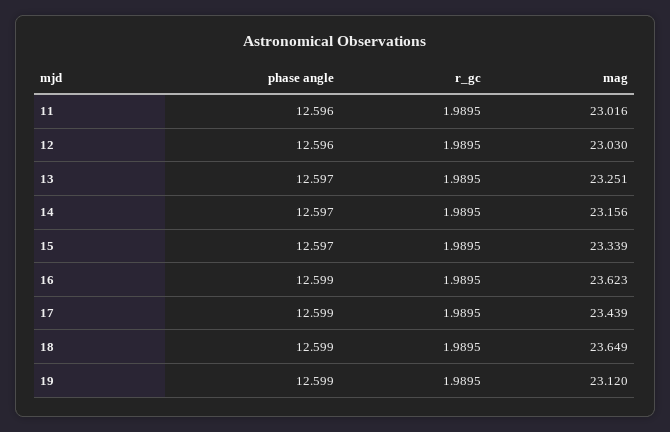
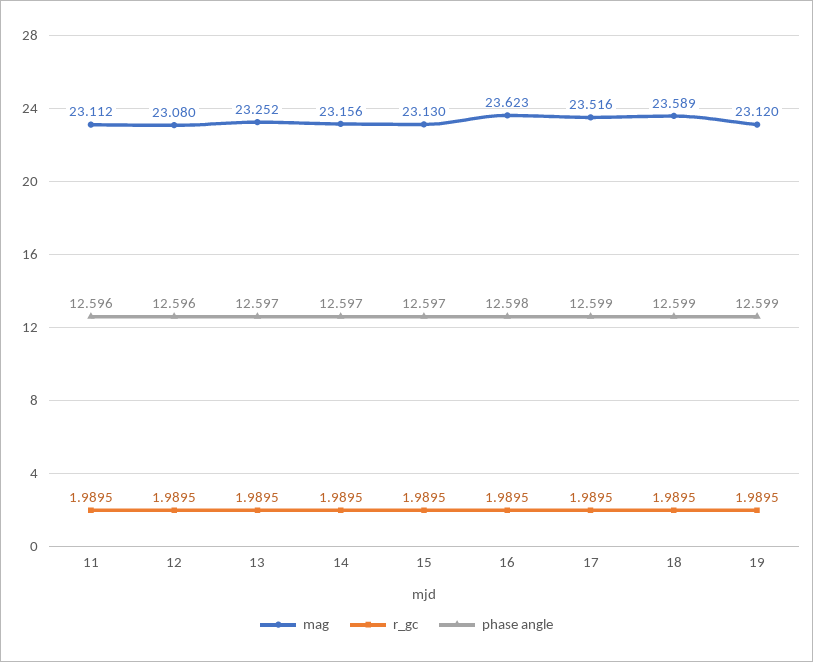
  {
    "phase angle": {
      "11": 12.596,
      "12": 12.596,
      "13": 12.597,
      "14": 12.597,
      "15": 12.597,
-     "16": 12.599,
+     "16": 12.598,
      "17": 12.599,
      "18": 12.599,
      "19": 12.599
    },
    "r_gc": {
      "11": 1.9895,
      "12": 1.9895,
      "13": 1.9895,
      "14": 1.9895,
      "15": 1.9895,
      "16": 1.9895,
      "17": 1.9895,
      "18": 1.9895,
      "19": 1.9895
    },
    "mag": {
-     "11": 23.016,
+     "11": 23.112,
-     "12": 23.03,
+     "12": 23.08,
-     "13": 23.251,
+     "13": 23.252,
      "14": 23.156,
-     "15": 23.339,
+     "15": 23.13,
      "16": 23.623,
-     "17": 23.439,
+     "17": 23.516,
-     "18": 23.649,
+     "18": 23.589,
      "19": 23.12
    }
  }

